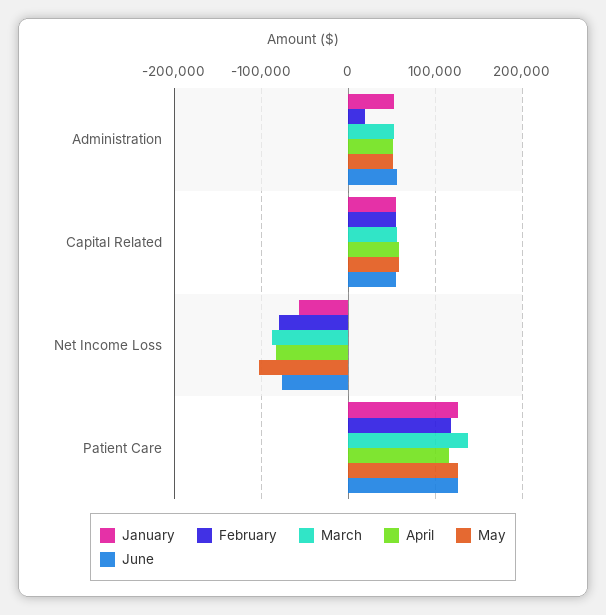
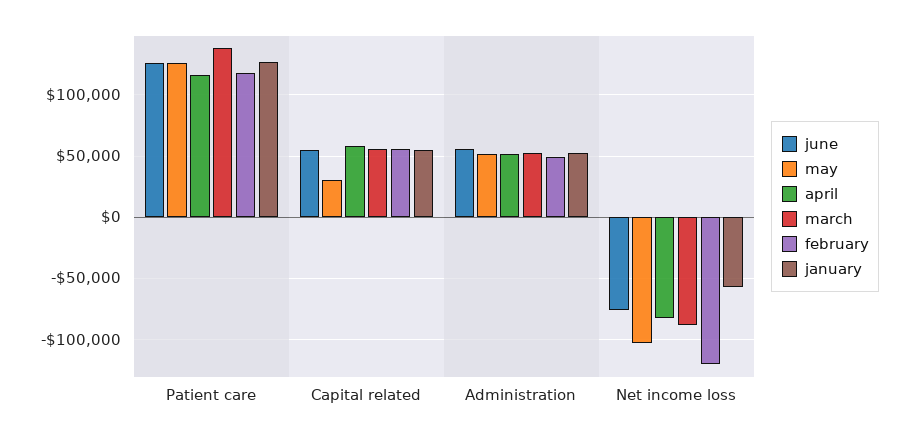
  {
    "January": {
      "Administration": 50000,
      "Capital Related": 55000,
      "Net Income Loss": -55000,
      "Patient Care": 125000
    },
    "February": {
-     "Administration": 20000,
+     "Administration": 50000,
      "Capital Related": 55000,
-     "Net Income Loss": -80000,
+     "Net Income Loss": -120000,
      "Patient Care": 120000
    },
    "March": {
      "Administration": 50000,
      "Capital Related": 55000,
      "Net Income Loss": -90000,
      "Patient Care": 140000
    },
    "April": {
      "Administration": 50000,
      "Capital Related": 60000,
      "Net Income Loss": -85000,
      "Patient Care": 115000
    },
    "May": {
      "Administration": 50000,
-     "Capital Related": 60000,
+     "Capital Related": 30000,
      "Net Income Loss": -105000,
      "Patient Care": 125000
    },
    "June": {
      "Administration": 55000,
      "Capital Related": 55000,
      "Net Income Loss": -75000,
      "Patient Care": 125000
    }
  }

